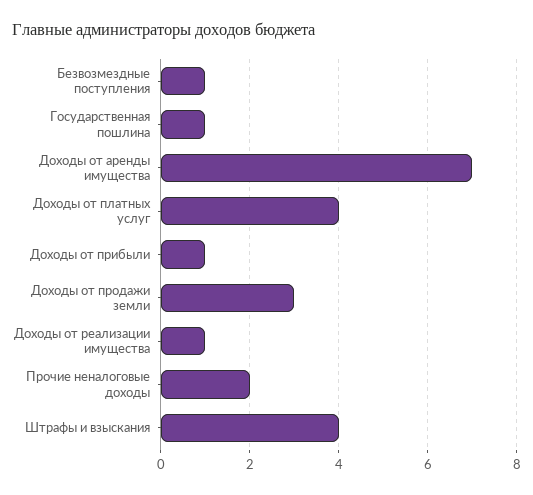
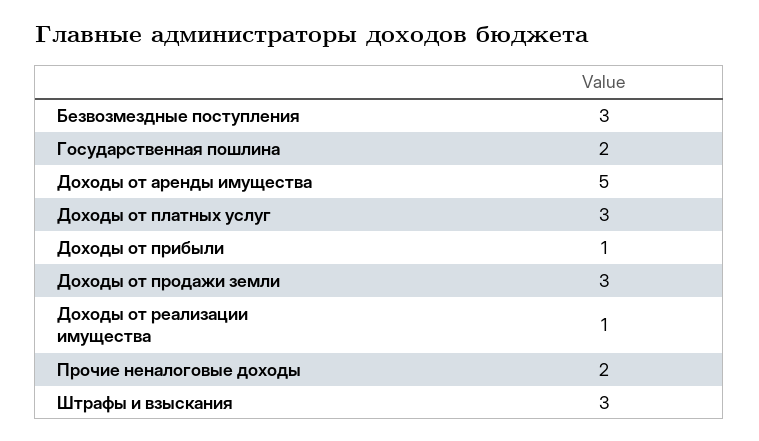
  {
-   "Безвозмездные поступления": 1,
+   "Безвозмездные поступления": 3,
-   "Государственная пошлина": 1,
+   "Государственная пошлина": 2,
-   "Доходы от аренды имущества": 7,
+   "Доходы от аренды имущества": 5,
-   "Доходы от платных услуг": 4,
+   "Доходы от платных услуг": 3,
    "Доходы от прибыли": 1,
    "Доходы от продажи земли": 3,
    "Доходы от реализации имущества": 1,
    "Прочие неналоговые доходы": 2,
-   "Штрафы и взыскания": 4
+   "Штрафы и взыскания": 3
  }

